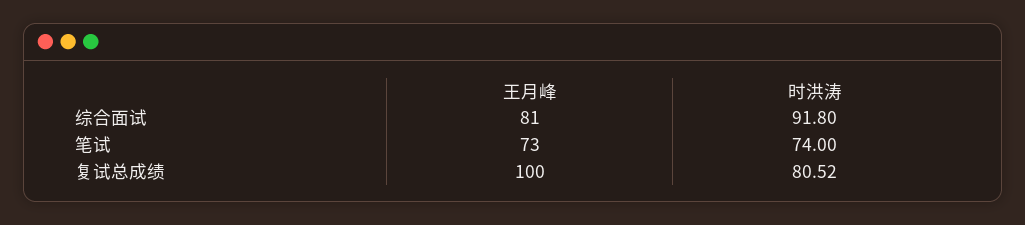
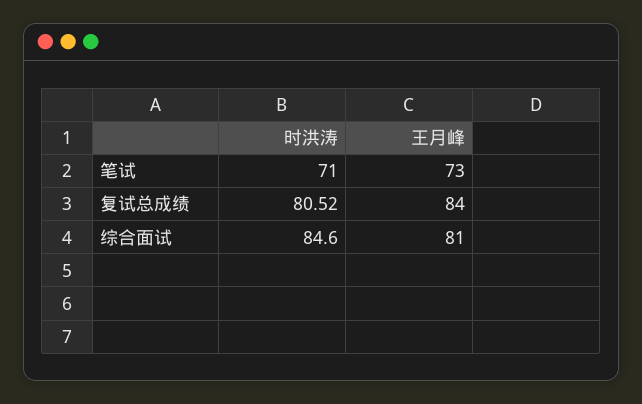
  {
    "王月峰": {
      "综合面试": 81,
      "笔试": 73,
-     "复试总成绩": 100
+     "复试总成绩": 84
    },
    "时洪涛": {
-     "综合面试": 91.8,
+     "综合面试": 84.6,
-     "笔试": 74,
+     "笔试": 71,
      "复试总成绩": 80.52
    }
  }

